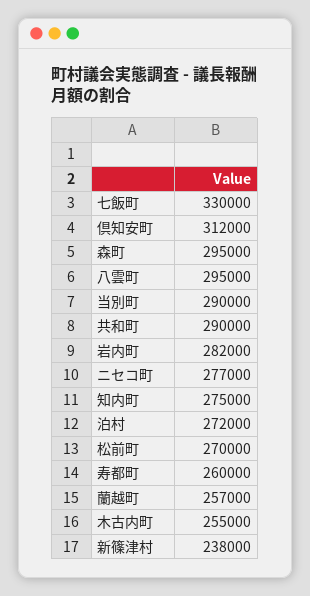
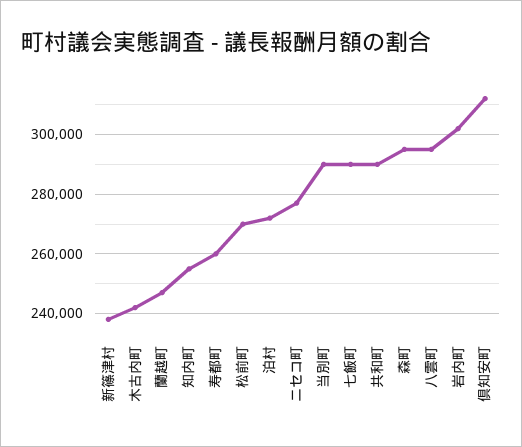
  {
-   "七飯町": 330000,
+   "七飯町": 290000,
    "倶知安町": 312000,
    "森町": 295000,
    "八雲町": 295000,
    "当別町": 290000,
    "共和町": 290000,
-   "岩内町": 282000,
+   "岩内町": 302500,
    "ニセコ町": 277000,
-   "知内町": 275000,
+   "知内町": 255000,
    "泊村": 272000,
    "松前町": 270000,
    "寿都町": 260000,
-   "蘭越町": 257000,
+   "蘭越町": 247500,
-   "木古内町": 255000,
+   "木古内町": 242500,
    "新篠津村": 238000
  }

